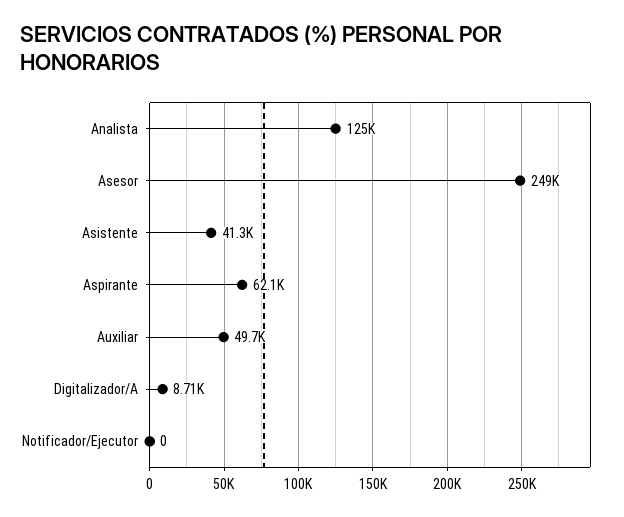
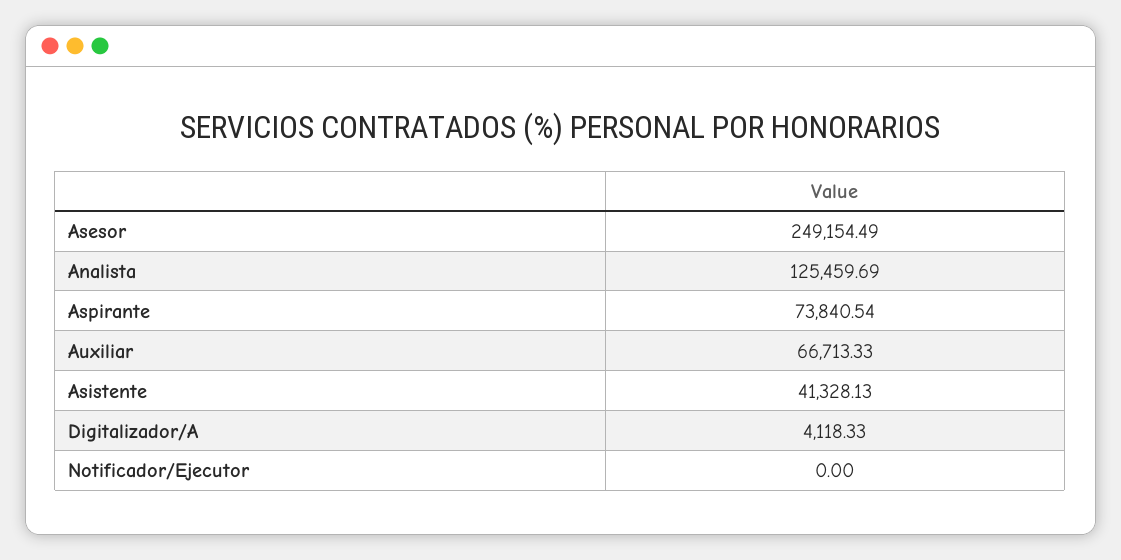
  {
    "Analista": 125459.69,
    "Asesor": 249154.49,
    "Asistente": 41328.13,
-   "Aspirante": 62100,
+   "Aspirante": 73840.54,
-   "Auxiliar": 49700,
+   "Auxiliar": 66713.33,
-   "Digitalizador/A": 8710,
+   "Digitalizador/A": 4118.33,
    "Notificador/Ejecutor": 0
  }

